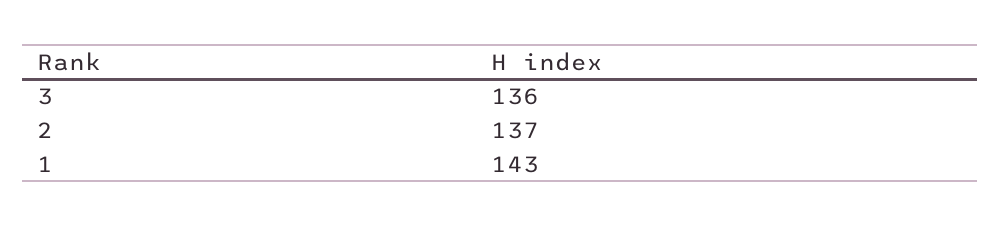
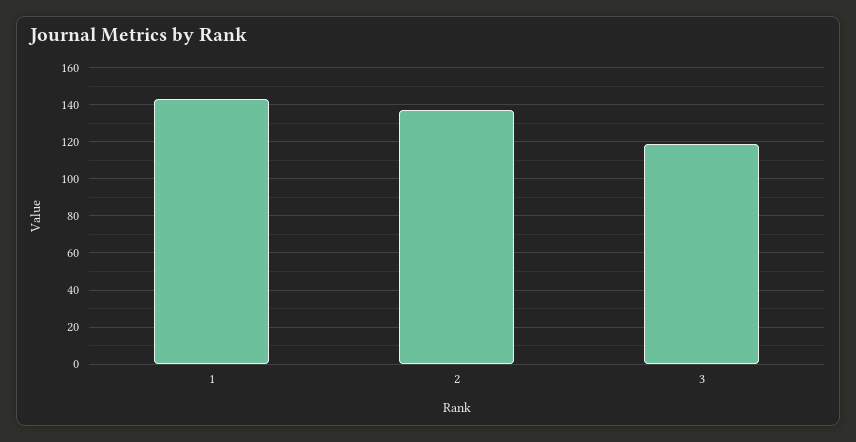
  {
-   "3": 136,
+   "3": 120,
    "2": 137,
    "1": 143
  }

